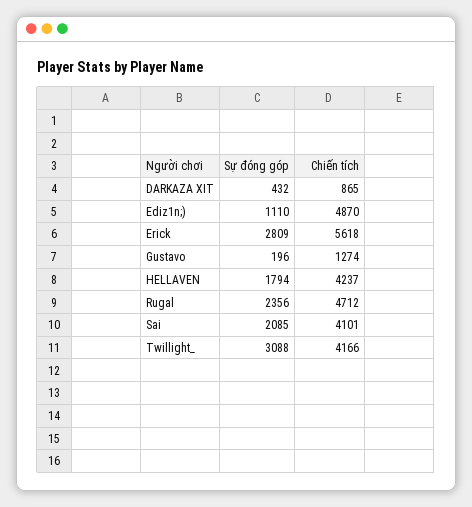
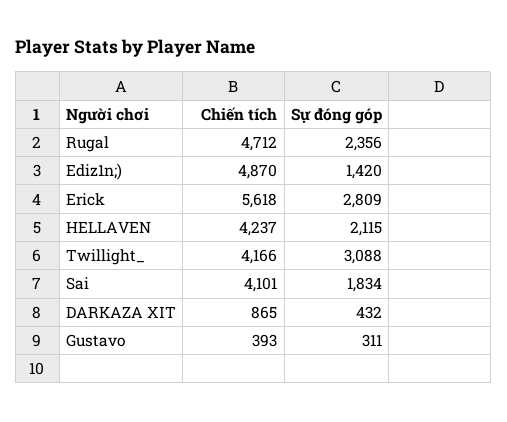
  {
    "Sự đóng góp": {
      "DARKAZA XIT": 432,
-     "Ediz1n;)": 1110,
+     "Ediz1n;)": 1420,
      "Erick": 2809,
-     "Gustavo": 196,
+     "Gustavo": 311,
-     "HELLAVEN": 1794,
+     "HELLAVEN": 2115,
      "Rugal": 2356,
-     "Sai": 2085,
+     "Sai": 1834,
      "Twillight_": 3088
    },
    "Chiến tích": {
      "DARKAZA XIT": 865,
      "Ediz1n;)": 4870,
      "Erick": 5618,
-     "Gustavo": 1274,
+     "Gustavo": 393,
      "HELLAVEN": 4237,
      "Rugal": 4712,
      "Sai": 4101,
      "Twillight_": 4166
    }
  }

